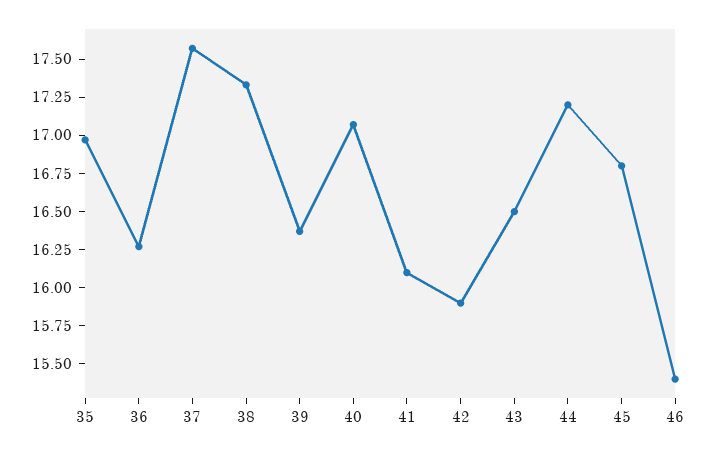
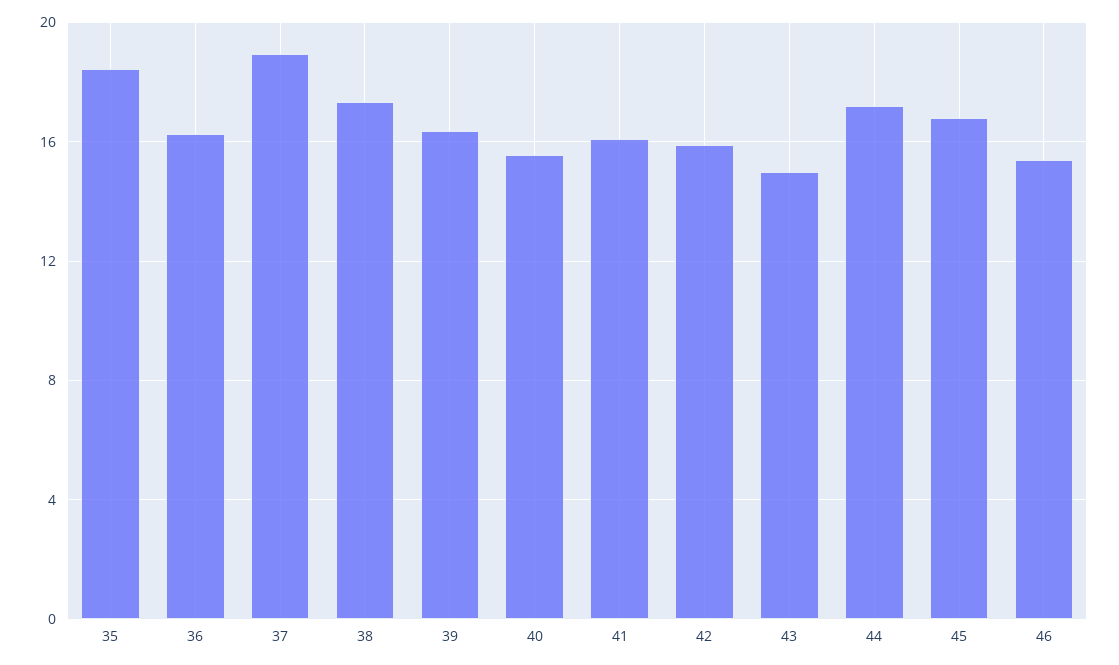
  {
-   "35": 17,
+   "35": 18.5,
    "36": 16.25,
-   "37": 17.5,
+   "37": 19,
    "38": 17.25,
    "39": 16.25,
-   "40": 17,
+   "40": 15.5,
    "41": 16,
    "42": 16,
-   "43": 16.5,
+   "43": 15,
    "44": 17.25,
    "45": 16.75,
    "46": 15.5
  }

